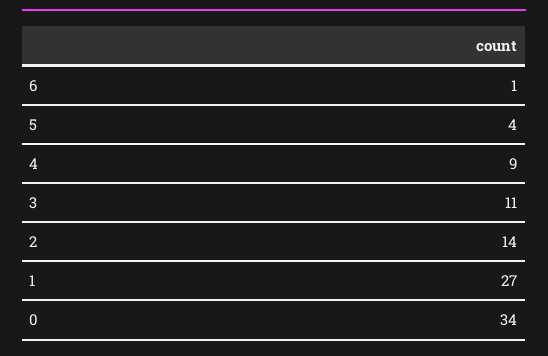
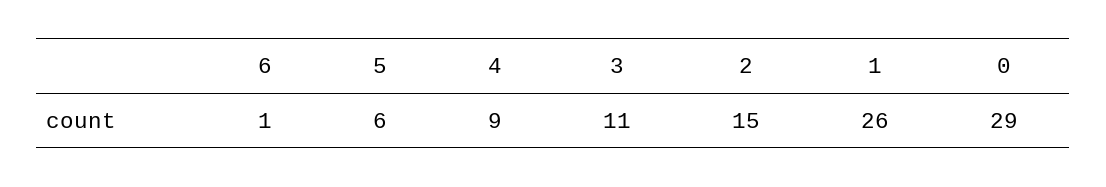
  {
    "6": 1,
-   "5": 4,
+   "5": 6,
    "4": 9,
    "3": 11,
-   "2": 14,
+   "2": 15,
-   "1": 27,
+   "1": 26,
-   "0": 34
+   "0": 29
  }

